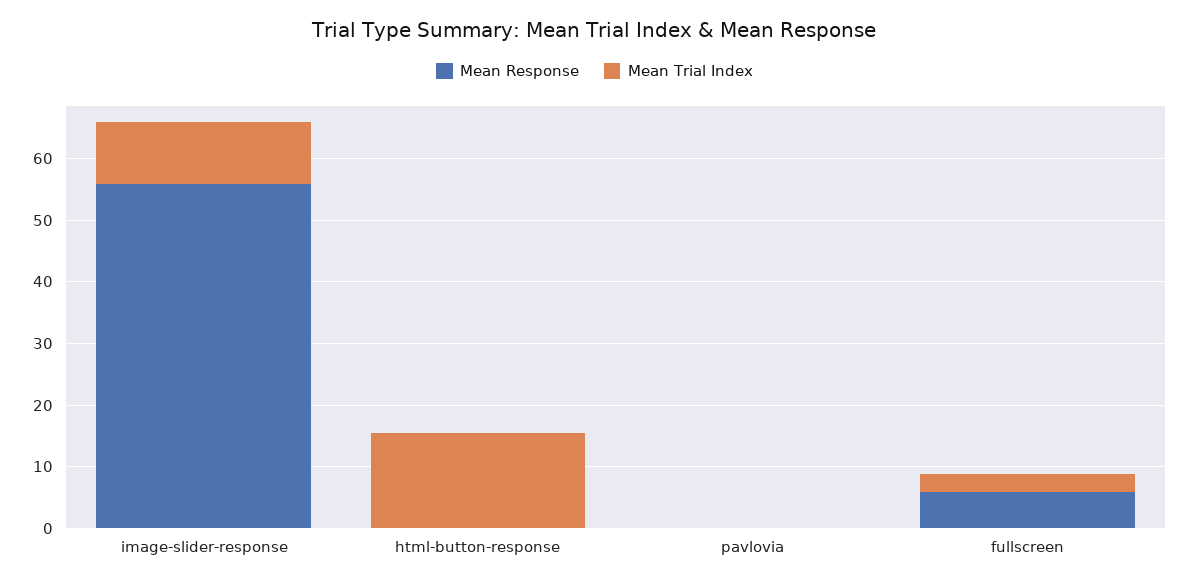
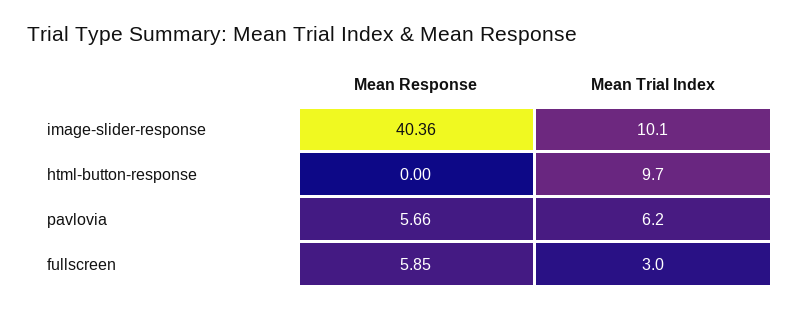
  {
    "Mean Response": {
-     "image-slider-response": 56,
+     "image-slider-response": 40.36,
      "html-button-response": 0,
-     "pavlovia": 0,
+     "pavlovia": 5.66,
      "fullscreen": 5.85
    },
    "Mean Trial Index": {
      "image-slider-response": 10.1,
-     "html-button-response": 16,
+     "html-button-response": 9.7,
-     "pavlovia": 0,
+     "pavlovia": 6.2,
      "fullscreen": 3
    }
  }

